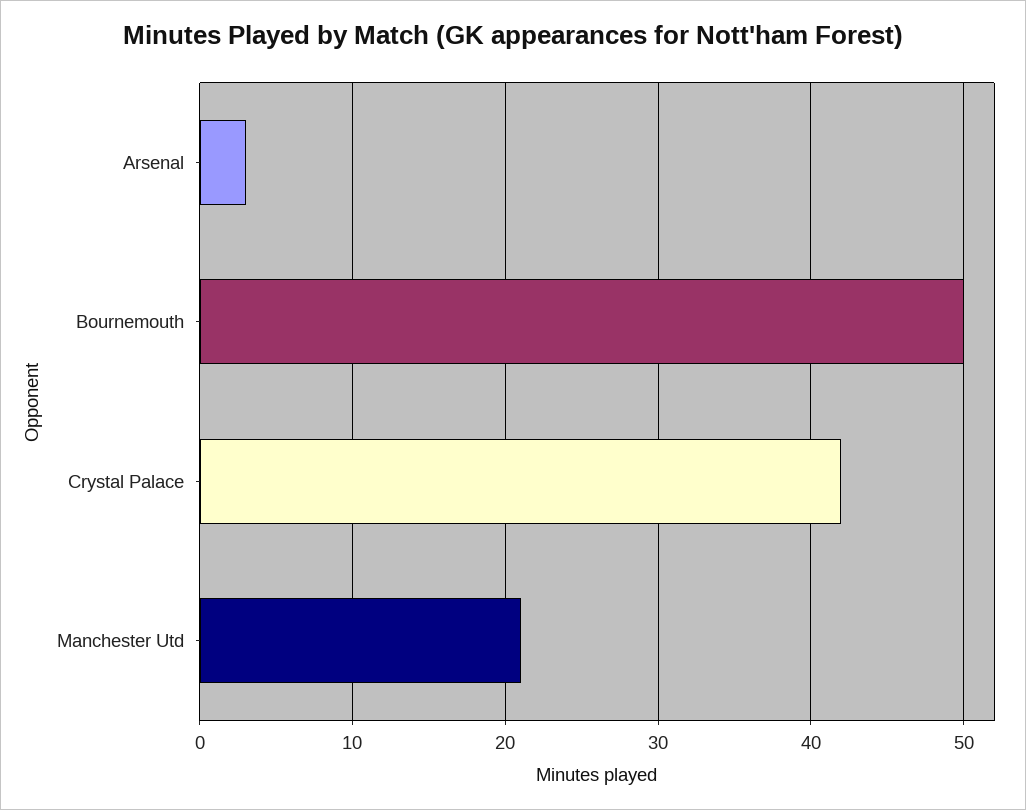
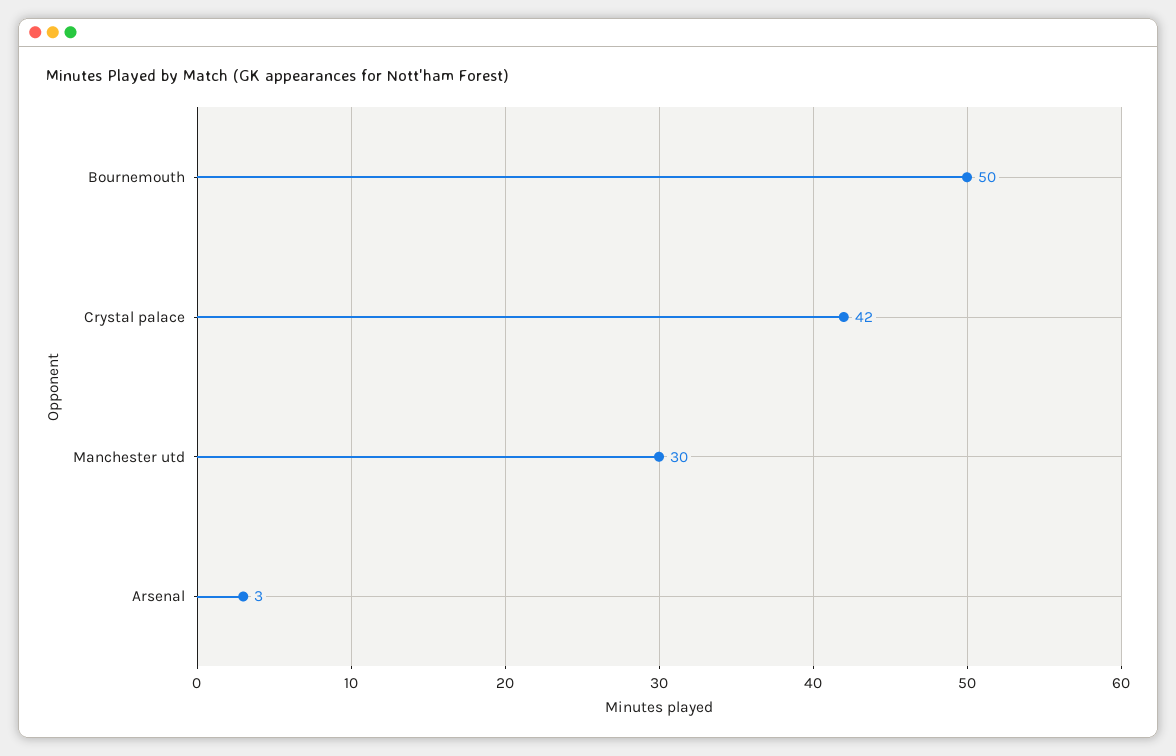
  {
    "Arsenal": 3,
    "Bournemouth": 50,
    "Crystal Palace": 42,
-   "Manchester Utd": 21
+   "Manchester Utd": 30
  }

